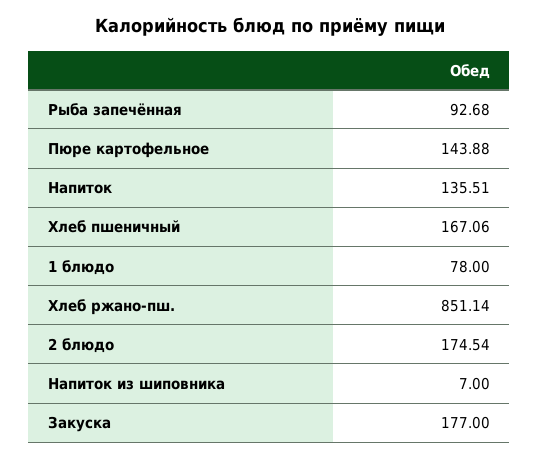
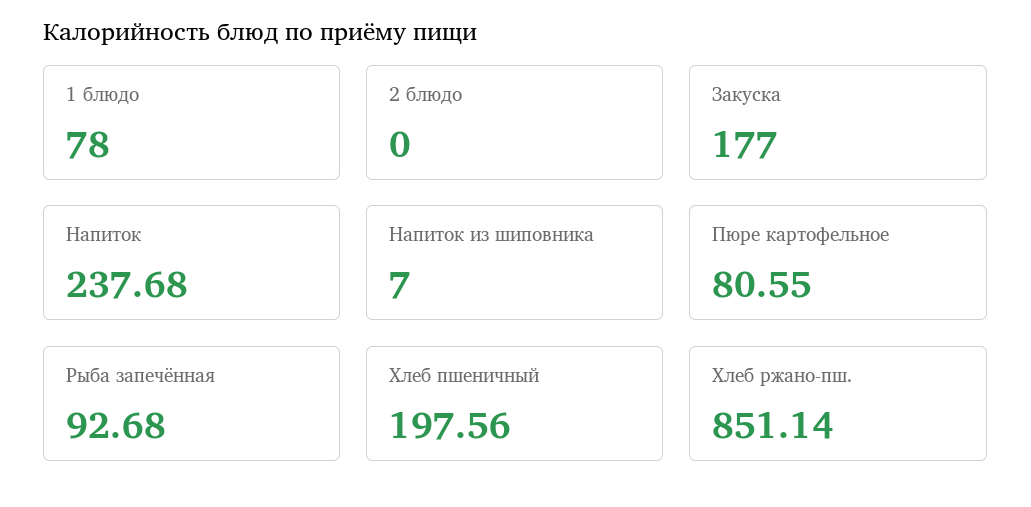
  {
    "Рыба запечённая": 92.68,
-   "Пюре картофельное": 143.88,
+   "Пюре картофельное": 80.55,
-   "Напиток": 135.51,
+   "Напиток": 237.68,
-   "Хлеб пшеничный": 167.06,
+   "Хлеб пшеничный": 197.56,
    "1 блюдо": 78,
    "Хлеб ржано-пш.": 851.14,
-   "2 блюдо": 174.54,
+   "2 блюдо": 0,
    "Напиток из шиповника": 7,
    "Закуска": 177
  }

